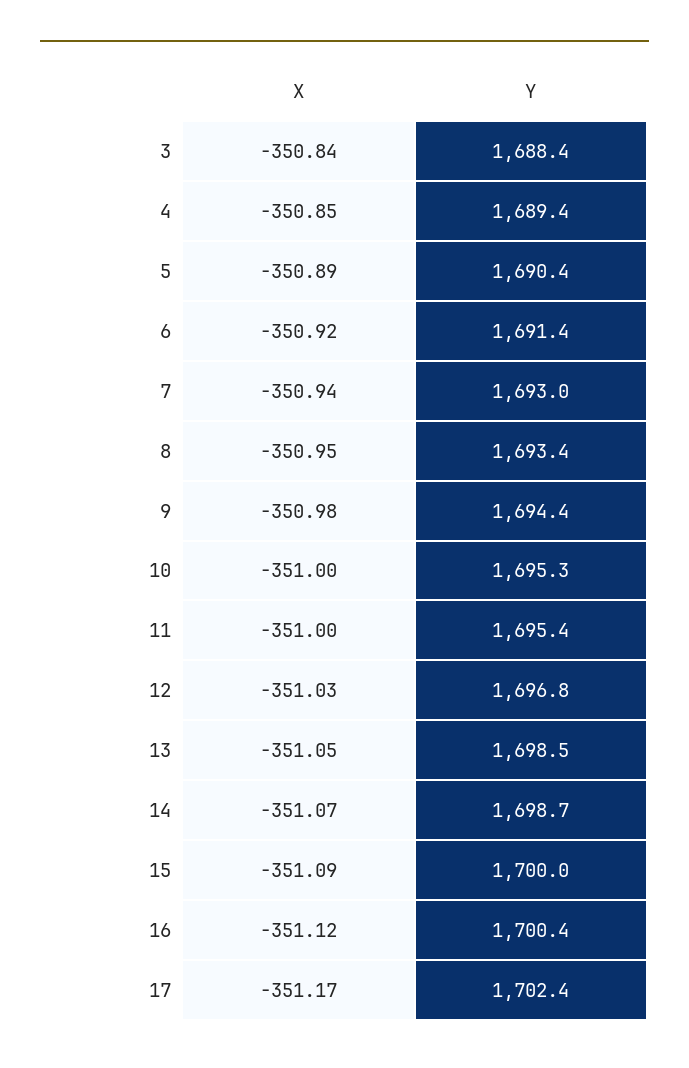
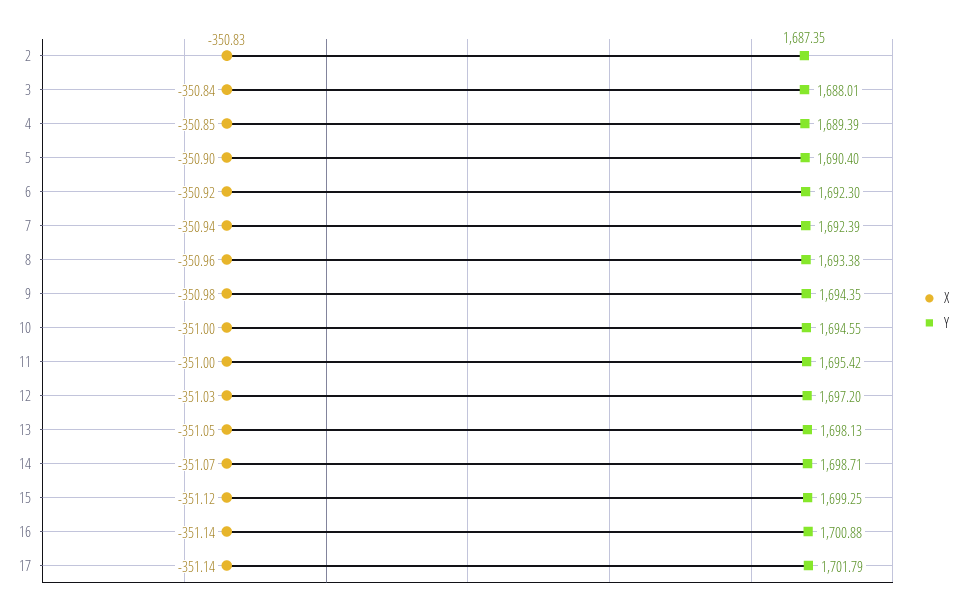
  {
    "X": {
      "3": -350.84,
      "4": -350.85,
-     "5": -350.89,
+     "5": -350.9,
      "6": -350.92,
      "7": -350.94,
-     "8": -350.95,
+     "8": -350.96,
      "9": -350.98,
      "10": -351,
      "11": -351,
      "12": -351.03,
      "13": -351.05,
      "14": -351.07,
-     "15": -351.09,
+     "15": -351.12,
-     "16": -351.12,
+     "16": -351.14,
-     "17": -351.17
+     "17": -351.14,
+     "2": -350.83
    },
    "Y": {
-     "3": 1688.4,
+     "3": 1688.01,
      "4": 1689.39,
      "5": 1690.4,
-     "6": 1691.4,
+     "6": 1692.3,
-     "7": 1693,
+     "7": 1692.39,
      "8": 1693.38,
      "9": 1694.35,
-     "10": 1695.3,
+     "10": 1694.55,
      "11": 1695.42,
-     "12": 1696.8,
+     "12": 1697.2,
-     "13": 1698.5,
+     "13": 1698.13,
      "14": 1698.71,
-     "15": 1700,
+     "15": 1699.25,
-     "16": 1700.4,
+     "16": 1700.88,
-     "17": 1702.4
+     "17": 1701.79,
+     "2": 1687.35
    }
  }

